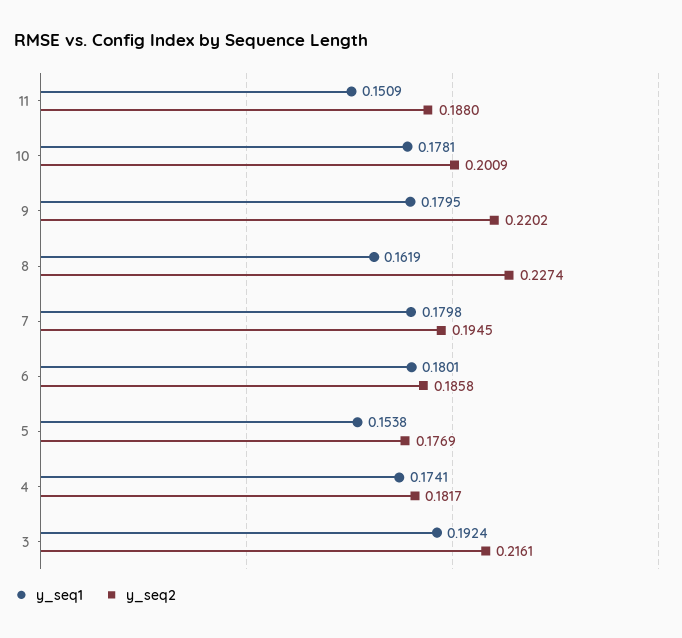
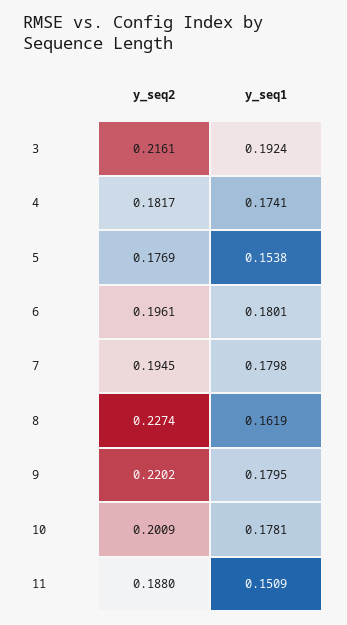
  {
    "y_seq1": {
      "11": 0.1509,
      "10": 0.1781,
      "9": 0.1795,
      "8": 0.1619,
      "7": 0.1798,
      "6": 0.1801,
      "5": 0.1538,
      "4": 0.1741,
      "3": 0.1924
    },
    "y_seq2": {
      "11": 0.188,
      "10": 0.2009,
      "9": 0.2202,
      "8": 0.2274,
      "7": 0.1945,
-     "6": 0.1858,
+     "6": 0.1961,
      "5": 0.1769,
      "4": 0.1817,
      "3": 0.2161
    }
  }

